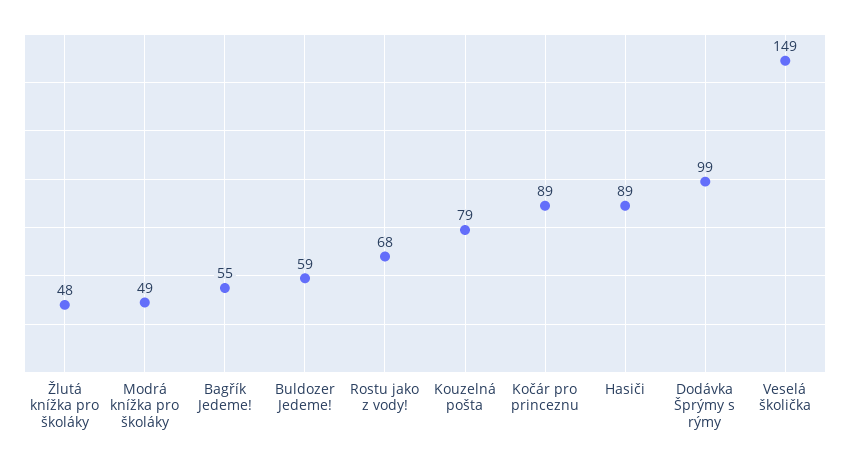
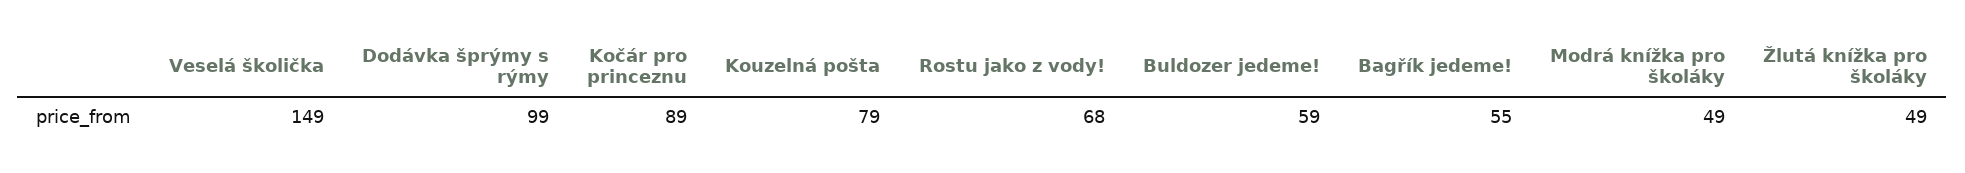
  {
-   "Žlutá knížka pro školáky": 48,
+   "Žlutá knížka pro školáky": 49,
    "Modrá knížka pro školáky": 49,
    "Bagřík Jedeme!": 55,
    "Buldozer Jedeme!": 59,
    "Rostu jako z vody!": 68,
    "Kouzelná pošta": 79,
    "Kočár pro princeznu": 89,
-   "Hasiči": 89,
    "Dodávka Šprýmy s rýmy": 99,
    "Veselá školička": 149
  }

